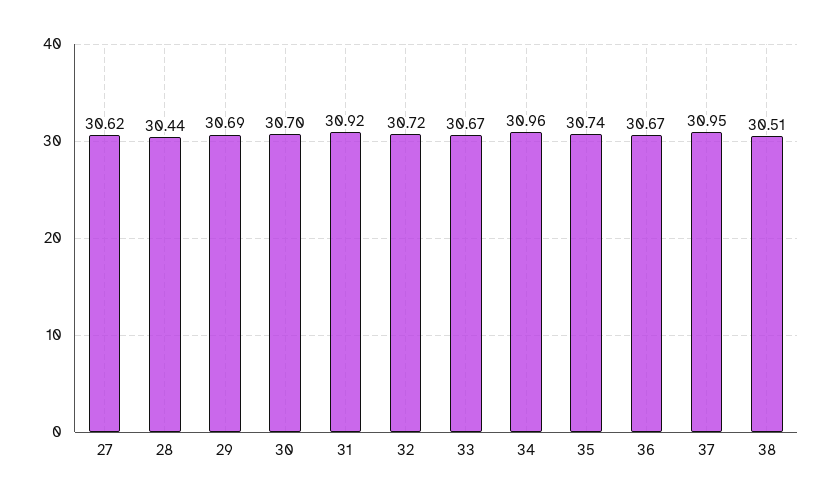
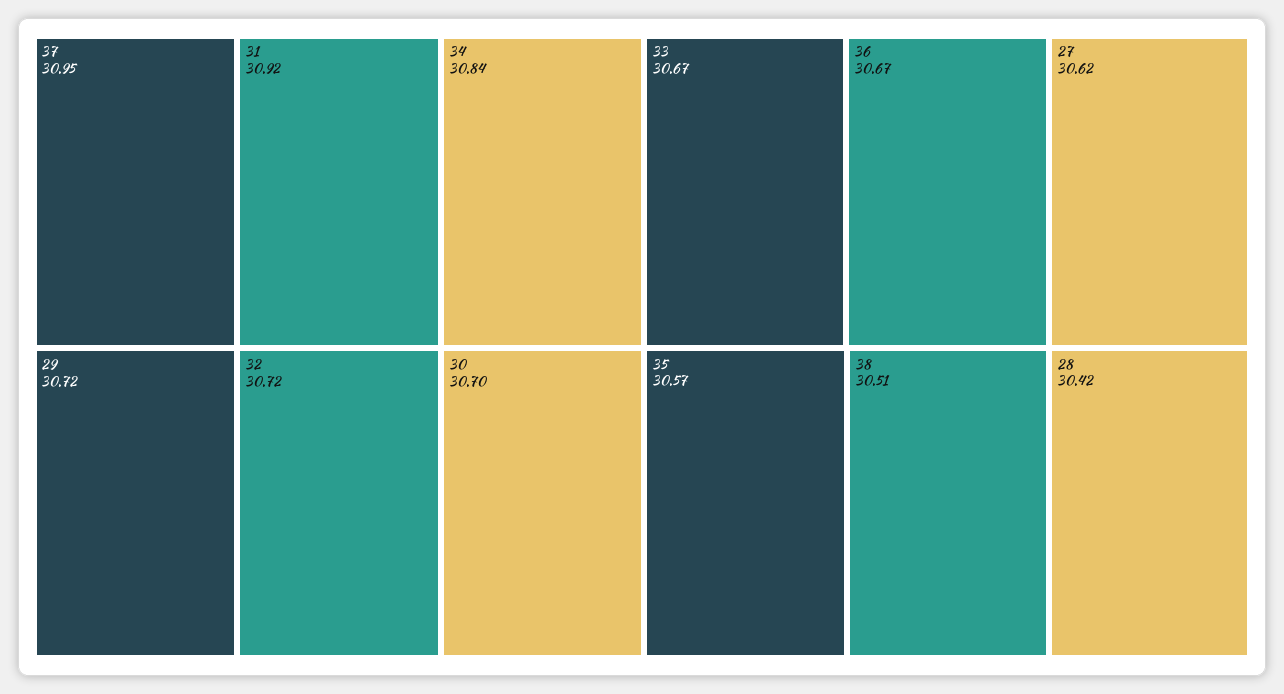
  {
    "27": 30.62,
-   "28": 30.44,
+   "28": 30.42,
-   "29": 30.69,
+   "29": 30.72,
    "30": 30.7,
    "31": 30.92,
    "32": 30.72,
    "33": 30.67,
-   "34": 30.96,
+   "34": 30.84,
-   "35": 30.74,
+   "35": 30.57,
    "36": 30.67,
    "37": 30.95,
    "38": 30.51
  }

